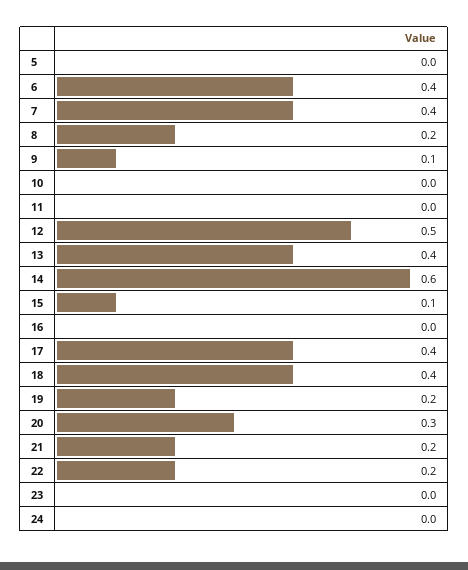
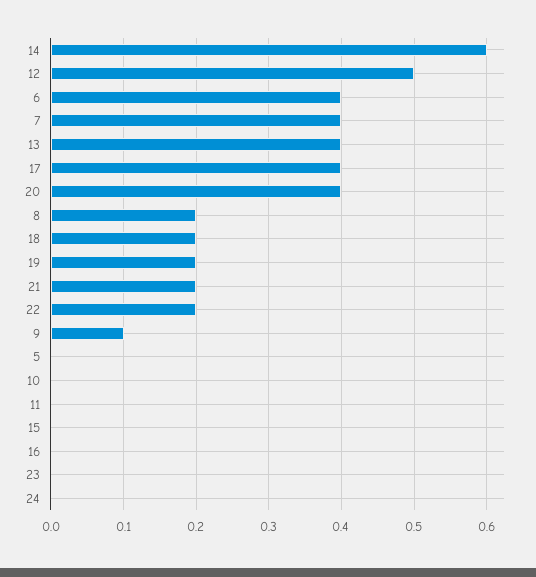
  {
    "5": 0,
    "6": 0.4,
    "7": 0.4,
    "8": 0.2,
    "9": 0.1,
    "10": 0,
    "11": 0,
    "12": 0.5,
    "13": 0.4,
    "14": 0.6,
-   "15": 0.1,
+   "15": 0,
    "16": 0,
    "17": 0.4,
-   "18": 0.4,
+   "18": 0.2,
    "19": 0.2,
-   "20": 0.3,
+   "20": 0.4,
    "21": 0.2,
    "22": 0.2,
    "23": 0,
    "24": 0
  }

